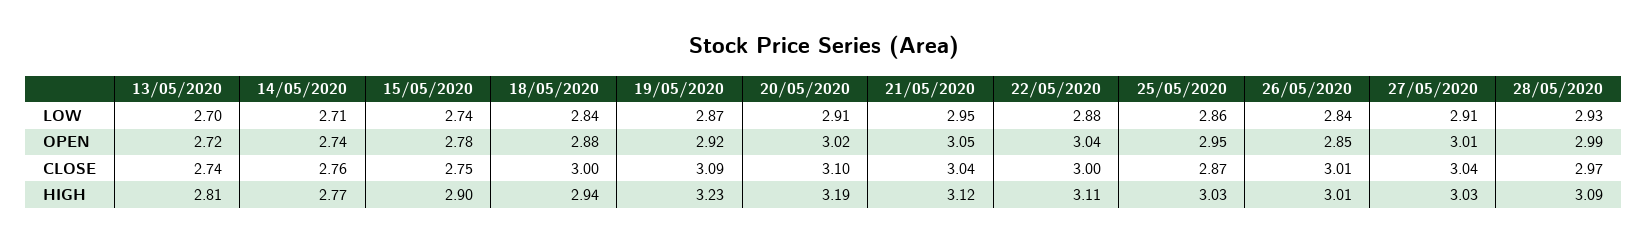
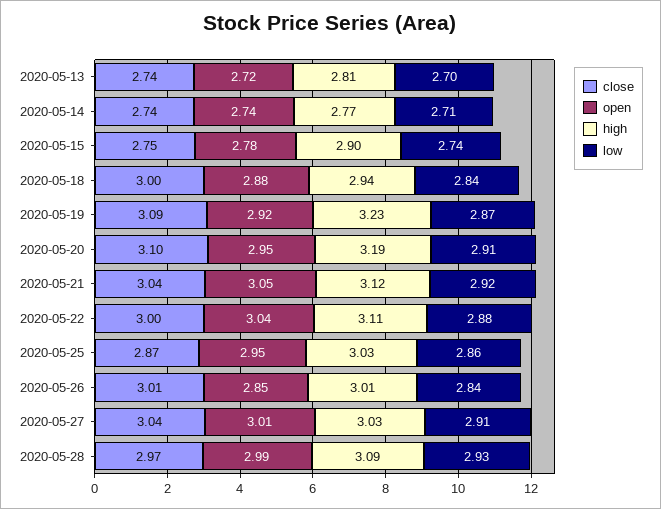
  {
    "LOW": {
      "13/05/2020": 2.7,
      "14/05/2020": 2.71,
      "15/05/2020": 2.74,
      "18/05/2020": 2.84,
      "19/05/2020": 2.87,
      "20/05/2020": 2.91,
-     "21/05/2020": 2.95,
+     "21/05/2020": 2.92,
      "22/05/2020": 2.88,
      "25/05/2020": 2.86,
      "26/05/2020": 2.84,
      "27/05/2020": 2.91,
      "28/05/2020": 2.93
    },
    "OPEN": {
      "13/05/2020": 2.72,
      "14/05/2020": 2.74,
      "15/05/2020": 2.78,
      "18/05/2020": 2.88,
      "19/05/2020": 2.92,
-     "20/05/2020": 3.02,
+     "20/05/2020": 2.95,
      "21/05/2020": 3.05,
      "22/05/2020": 3.04,
      "25/05/2020": 2.95,
      "26/05/2020": 2.85,
      "27/05/2020": 3.01,
      "28/05/2020": 2.99
    },
    "CLOSE": {
      "13/05/2020": 2.74,
-     "14/05/2020": 2.76,
+     "14/05/2020": 2.74,
      "15/05/2020": 2.75,
      "18/05/2020": 3,
      "19/05/2020": 3.09,
      "20/05/2020": 3.1,
      "21/05/2020": 3.04,
      "22/05/2020": 3,
      "25/05/2020": 2.87,
      "26/05/2020": 3.01,
      "27/05/2020": 3.04,
      "28/05/2020": 2.97
    },
    "HIGH": {
      "13/05/2020": 2.81,
      "14/05/2020": 2.77,
      "15/05/2020": 2.9,
      "18/05/2020": 2.94,
      "19/05/2020": 3.23,
      "20/05/2020": 3.19,
      "21/05/2020": 3.12,
      "22/05/2020": 3.11,
      "25/05/2020": 3.03,
      "26/05/2020": 3.01,
      "27/05/2020": 3.03,
      "28/05/2020": 3.09
    }
  }

